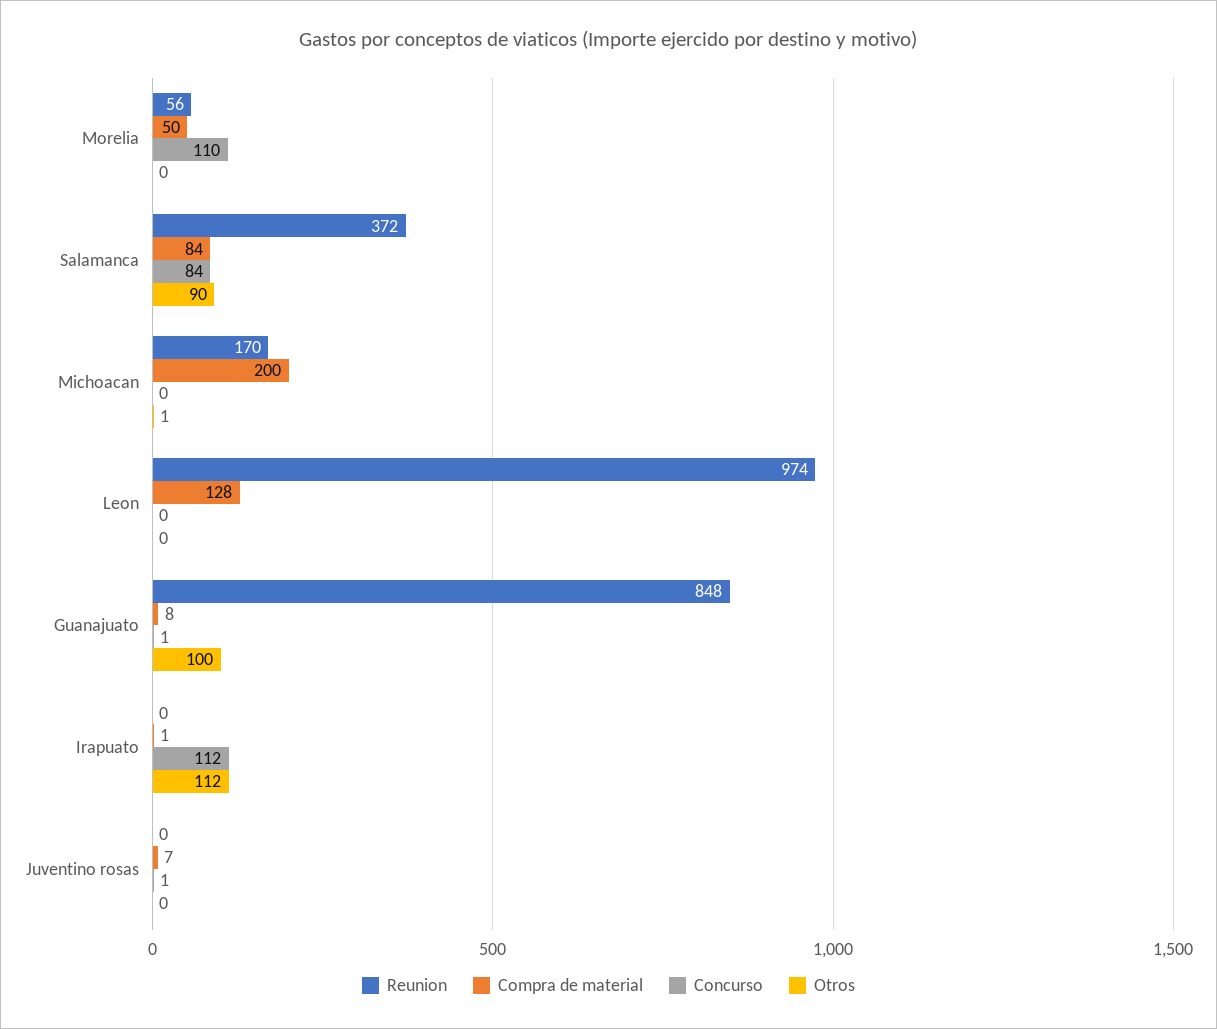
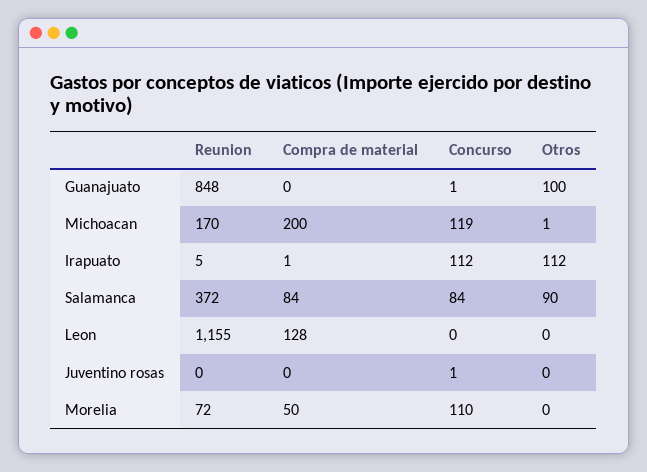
  {
    "Reunion": {
-     "Morelia": 56,
+     "Morelia": 72,
      "Salamanca": 372,
      "Michoacan": 170,
-     "Leon": 974,
+     "Leon": 1155,
      "Guanajuato": 848,
-     "Irapuato": 0,
+     "Irapuato": 5,
      "Juventino rosas": 0
    },
    "Compra de material": {
      "Morelia": 50,
      "Salamanca": 84,
      "Michoacan": 200,
      "Leon": 128,
-     "Guanajuato": 8,
+     "Guanajuato": 0,
      "Irapuato": 1,
-     "Juventino rosas": 7
+     "Juventino rosas": 0
    },
    "Concurso": {
      "Morelia": 110,
      "Salamanca": 84,
-     "Michoacan": 0,
+     "Michoacan": 119,
      "Leon": 0,
      "Guanajuato": 1,
      "Irapuato": 112,
      "Juventino rosas": 1
    },
    "Otros": {
      "Morelia": 0,
      "Salamanca": 90,
      "Michoacan": 1,
      "Leon": 0,
      "Guanajuato": 100,
      "Irapuato": 112,
      "Juventino rosas": 0
    }
  }

